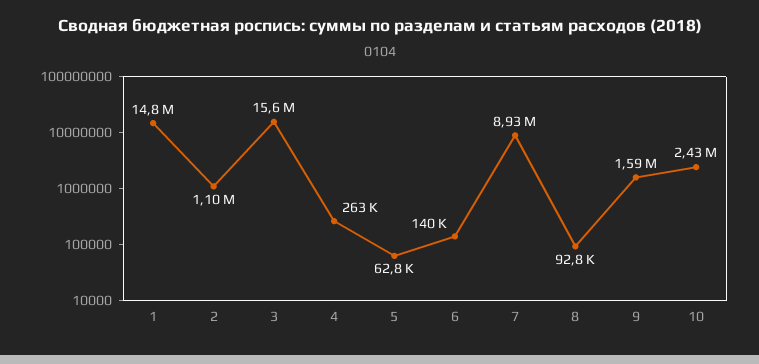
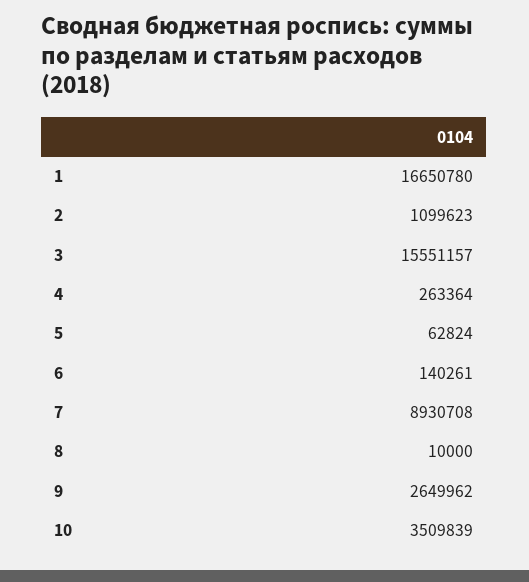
  {
-   "1": 14800000,
+   "1": 16650780,
    "2": 1099623,
    "3": 15551157,
    "4": 263364,
    "5": 62824,
    "6": 140261,
    "7": 8930708,
-   "8": 92800,
+   "8": 10000,
-   "9": 1590000,
+   "9": 2649962,
-   "10": 2430000
+   "10": 3509839
  }

